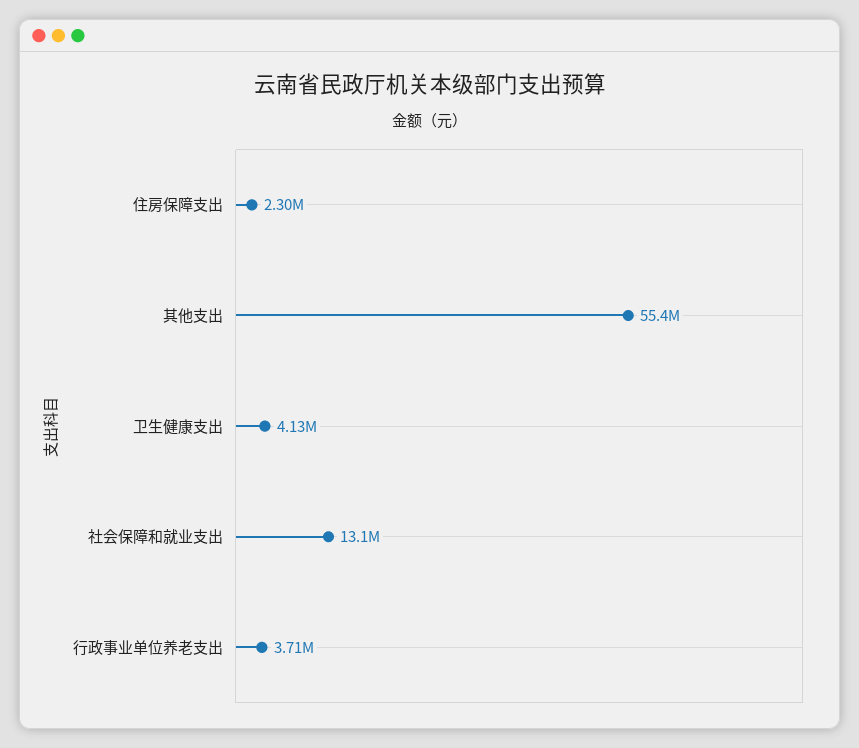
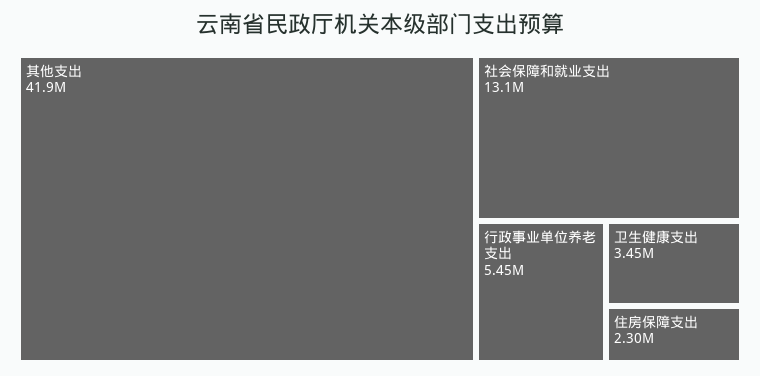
  {
    "住房保障支出": 2300000,
-   "其他支出": 55400000,
+   "其他支出": 41900000,
-   "卫生健康支出": 4130000,
+   "卫生健康支出": 3450000,
    "社会保障和就业支出": 13100000,
-   "行政事业单位养老支出": 3710000
+   "行政事业单位养老支出": 5450000
  }

